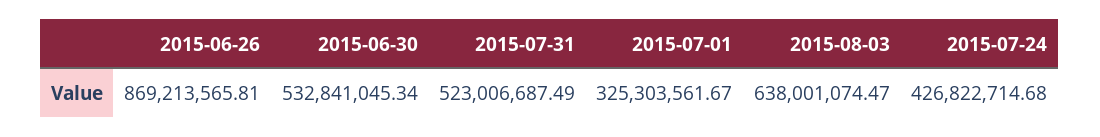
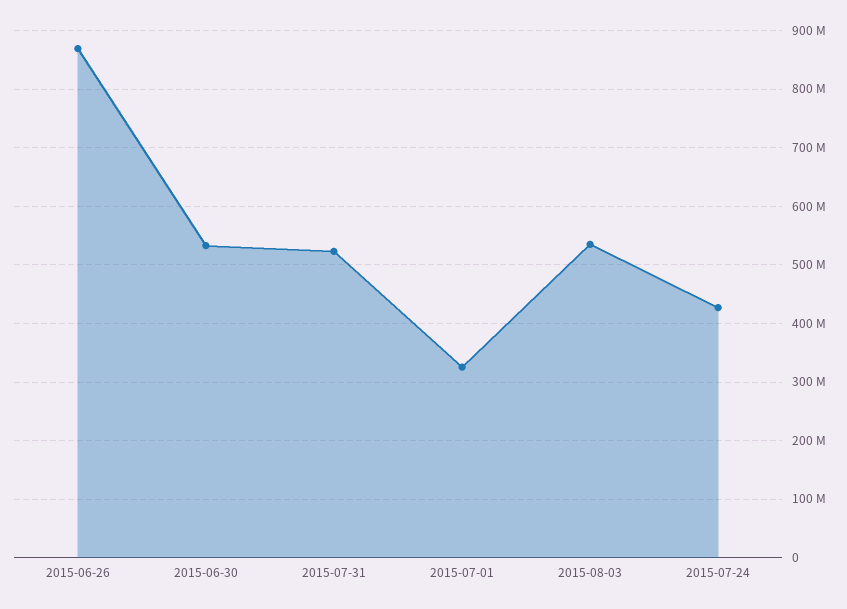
  {
    "2015-06-26": 869213565.81,
    "2015-06-30": 532841045.34,
    "2015-07-31": 523006687.49,
    "2015-07-01": 325303561.67,
-   "2015-08-03": 638001074.47,
+   "2015-08-03": 540000000,
    "2015-07-24": 426822714.68
  }

